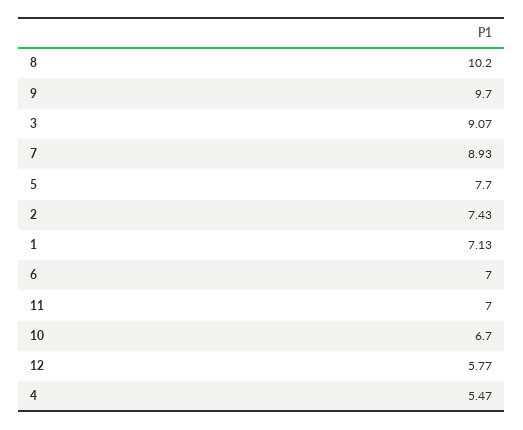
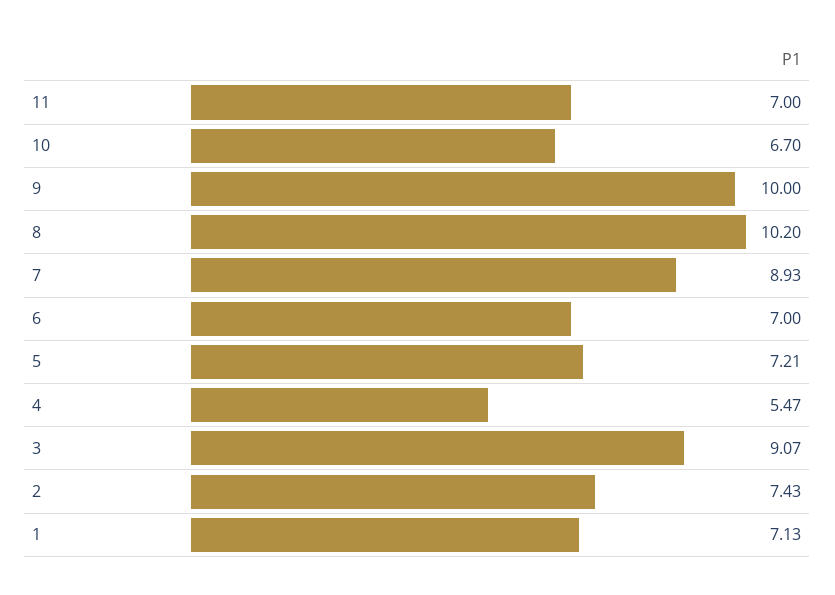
  {
    "8": 10.2,
-   "9": 9.7,
+   "9": 10,
    "3": 9.07,
    "7": 8.93,
-   "5": 7.7,
+   "5": 7.21,
    "2": 7.43,
    "1": 7.13,
    "6": 7,
    "11": 7,
    "10": 6.7,
-   "12": 5.77,
    "4": 5.47
  }

